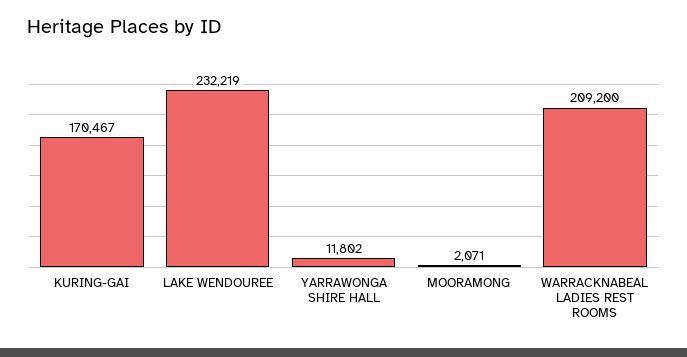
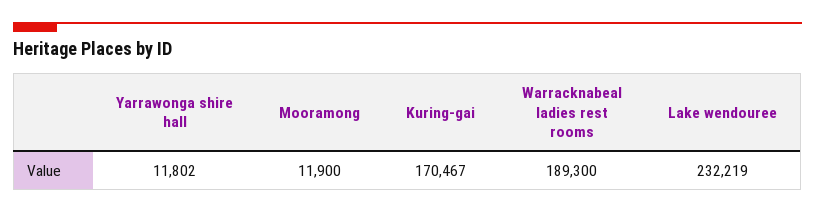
  {
    "KURING-GAI": 170467,
    "LAKE WENDOUREE": 232219,
    "YARRAWONGA SHIRE HALL": 11802,
-   "MOORAMONG": 2071,
+   "MOORAMONG": 11900,
-   "WARRACKNABEAL LADIES REST ROOMS": 209200
+   "WARRACKNABEAL LADIES REST ROOMS": 189300
  }

